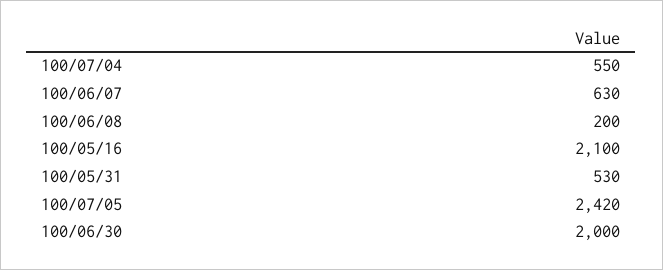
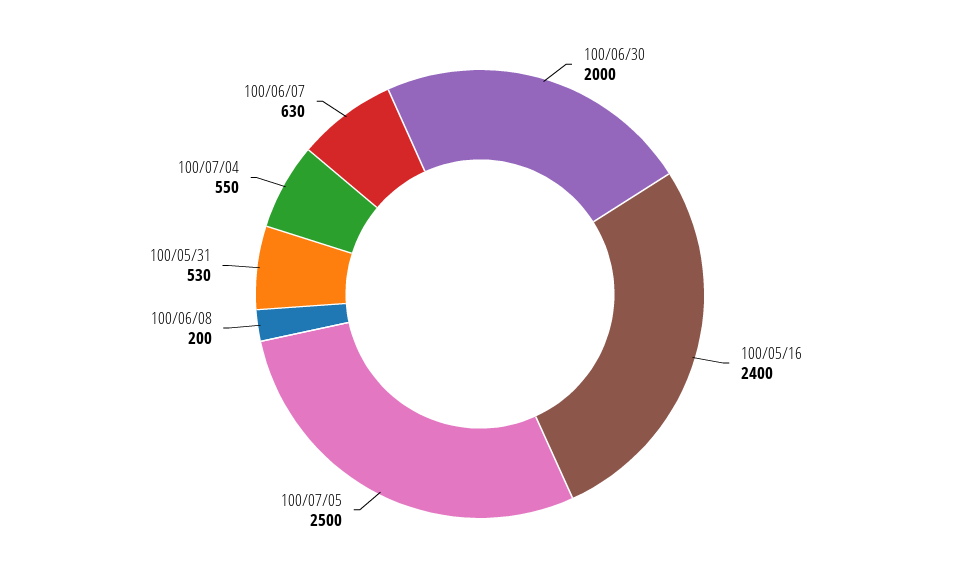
  {
    "100/07/04": 550,
    "100/06/07": 630,
    "100/06/08": 200,
-   "100/05/16": 2100,
+   "100/05/16": 2400,
    "100/05/31": 530,
-   "100/07/05": 2420,
+   "100/07/05": 2500,
    "100/06/30": 2000
  }

